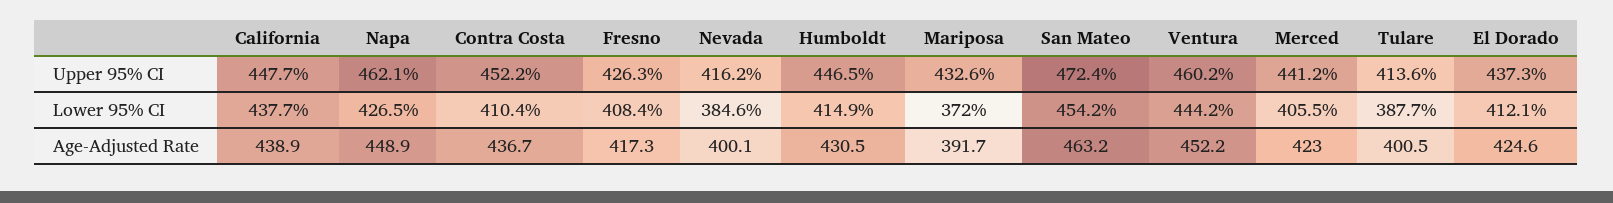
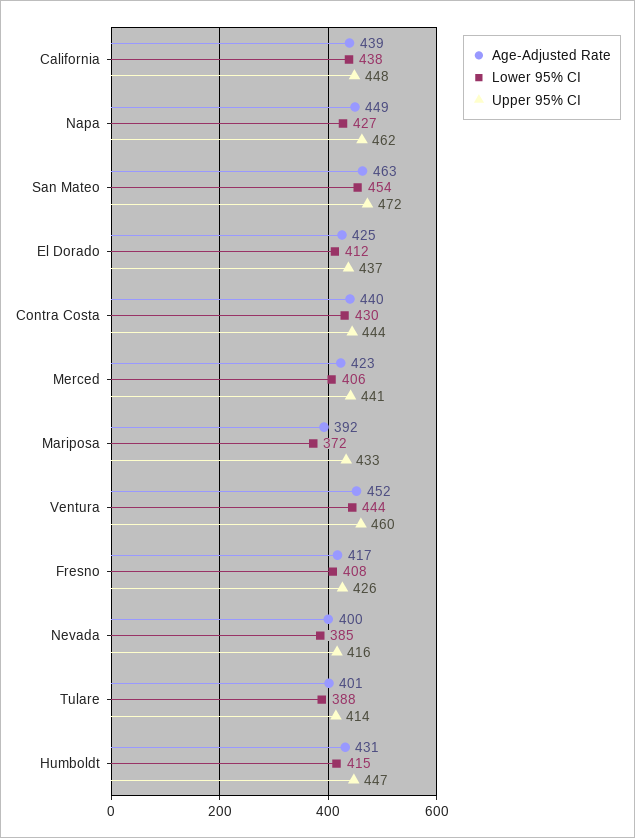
  {
    "Upper 95% CI": {
      "California": 447.7,
      "Napa": 462.1,
-     "Contra Costa": 452.2,
+     "Contra Costa": 444,
      "Fresno": 426.3,
      "Nevada": 416.2,
      "Humboldt": 446.5,
      "Mariposa": 432.6,
      "San Mateo": 472.4,
      "Ventura": 460.2,
      "Merced": 441.2,
      "Tulare": 413.6,
      "El Dorado": 437.3
    },
    "Lower 95% CI": {
      "California": 437.7,
      "Napa": 426.5,
-     "Contra Costa": 410.4,
+     "Contra Costa": 430,
      "Fresno": 408.4,
      "Nevada": 384.6,
      "Humboldt": 414.9,
      "Mariposa": 372,
      "San Mateo": 454.2,
      "Ventura": 444.2,
      "Merced": 405.5,
      "Tulare": 387.7,
      "El Dorado": 412.1
    },
    "Age-Adjusted Rate": {
      "California": 438.9,
      "Napa": 448.9,
-     "Contra Costa": 436.7,
+     "Contra Costa": 440,
      "Fresno": 417.3,
      "Nevada": 400.1,
      "Humboldt": 430.5,
      "Mariposa": 391.7,
      "San Mateo": 463.2,
      "Ventura": 452.2,
      "Merced": 423,
      "Tulare": 400.5,
      "El Dorado": 424.6
    }
  }

